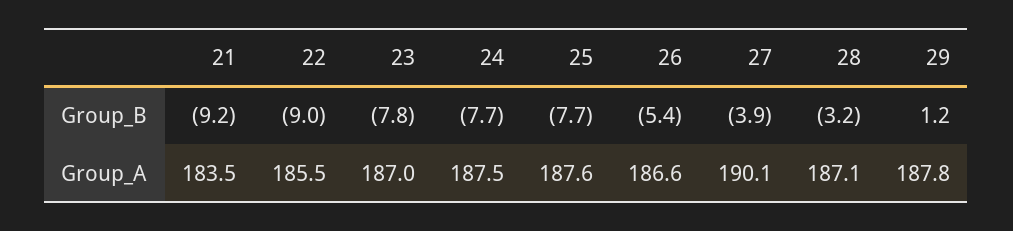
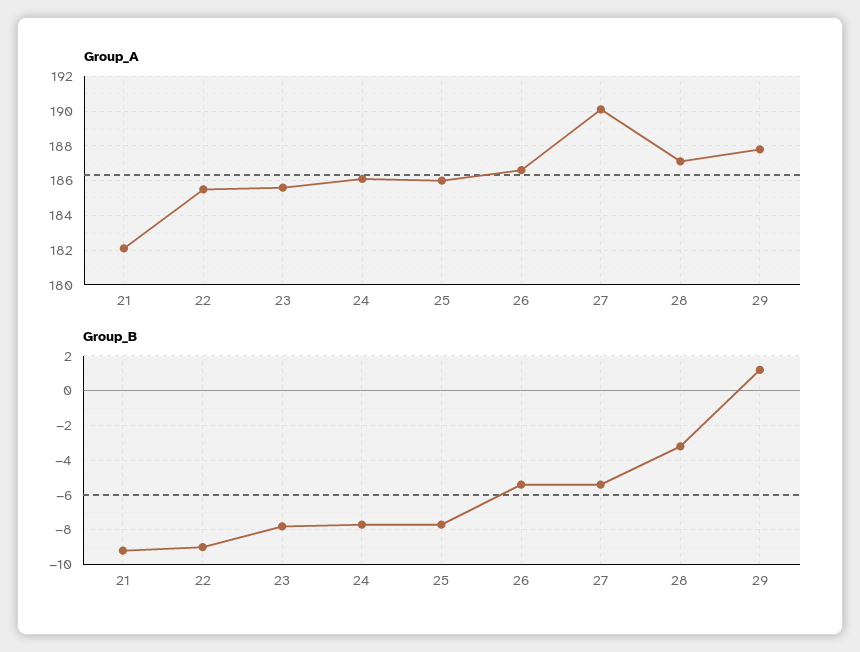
  {
    "Group_B": {
      "21": -9.2,
      "22": -9,
      "23": -7.8,
      "24": -7.7,
      "25": -7.7,
      "26": -5.4,
-     "27": -3.9,
+     "27": -5.5,
      "28": -3.2,
      "29": 1.2
    },
    "Group_A": {
-     "21": 183.5,
+     "21": 182,
      "22": 185.5,
-     "23": 187,
+     "23": 185.5,
-     "24": 187.5,
+     "24": 186,
-     "25": 187.6,
+     "25": 186,
      "26": 186.6,
      "27": 190.1,
      "28": 187.1,
      "29": 187.8
    }
  }

